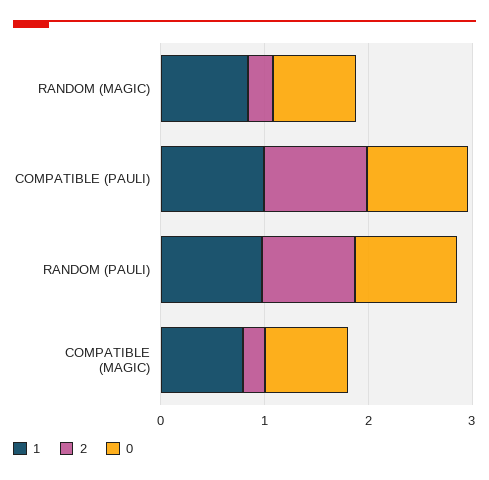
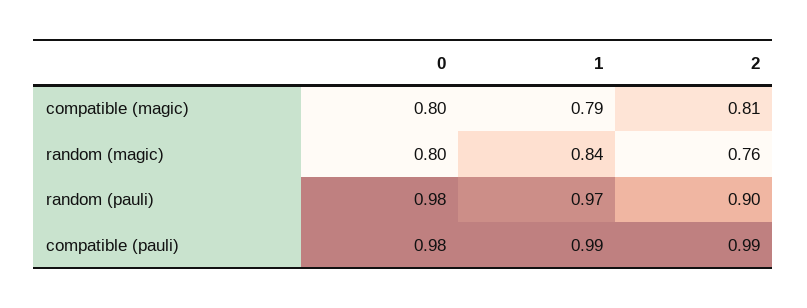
  {
    "1": {
      "RANDOM (MAGIC)": 0.84,
      "COMPATIBLE (PAULI)": 0.99,
      "RANDOM (PAULI)": 0.97,
      "COMPATIBLE (MAGIC)": 0.79
    },
    "2": {
-     "RANDOM (MAGIC)": 0.2,
+     "RANDOM (MAGIC)": 0.76,
      "COMPATIBLE (PAULI)": 0.99,
      "RANDOM (PAULI)": 0.9,
-     "COMPATIBLE (MAGIC)": 0.2
+     "COMPATIBLE (MAGIC)": 0.81
    },
    "0": {
      "RANDOM (MAGIC)": 0.8,
      "COMPATIBLE (PAULI)": 0.98,
      "RANDOM (PAULI)": 0.98,
      "COMPATIBLE (MAGIC)": 0.8
    }
  }

